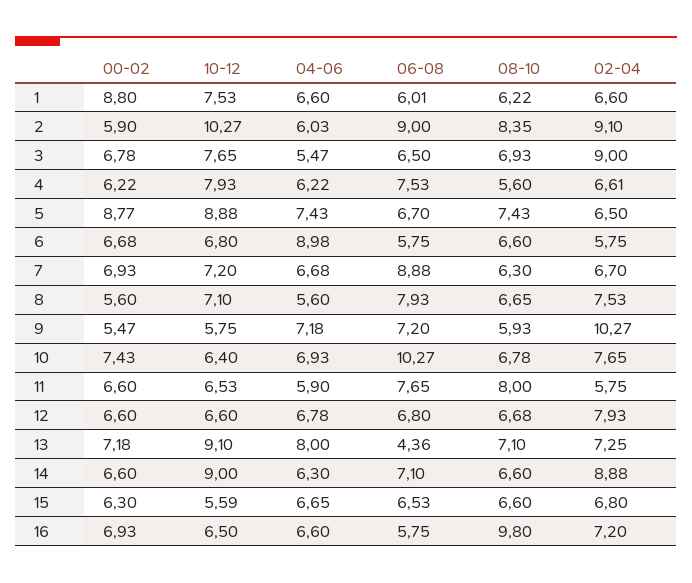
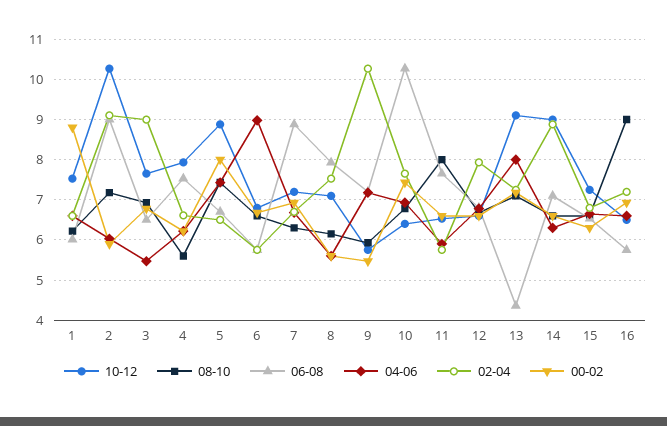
  {
    "00-02": {
      "1": 8.8,
      "2": 5.9,
      "3": 6.78,
      "4": 6.22,
-     "5": 8.77,
+     "5": 8,
      "6": 6.68,
      "7": 6.93,
      "8": 5.6,
      "9": 5.47,
      "10": 7.43,
      "11": 6.6,
      "12": 6.6,
      "13": 7.18,
      "14": 6.6,
      "15": 6.3,
      "16": 6.93
    },
    "10-12": {
      "1": 7.53,
      "2": 10.27,
      "3": 7.65,
      "4": 7.93,
      "5": 8.88,
      "6": 6.8,
      "7": 7.2,
      "8": 7.1,
      "9": 5.75,
      "10": 6.4,
      "11": 6.53,
      "12": 6.6,
      "13": 9.1,
      "14": 9,
-     "15": 5.59,
+     "15": 7.2,
      "16": 6.5
    },
    "04-06": {
      "1": 6.6,
      "2": 6.03,
      "3": 5.47,
      "4": 6.22,
      "5": 7.43,
      "6": 8.98,
      "7": 6.68,
      "8": 5.6,
      "9": 7.18,
      "10": 6.93,
      "11": 5.9,
      "12": 6.78,
      "13": 8,
      "14": 6.3,
      "15": 6.65,
      "16": 6.6
    },
    "06-08": {
      "1": 6.01,
      "2": 9,
      "3": 6.5,
      "4": 7.53,
      "5": 6.7,
      "6": 5.75,
      "7": 8.88,
      "8": 7.93,
      "9": 7.2,
      "10": 10.27,
      "11": 7.65,
      "12": 6.8,
      "13": 4.36,
      "14": 7.1,
      "15": 6.53,
      "16": 5.75
    },
    "08-10": {
      "1": 6.22,
-     "2": 8.35,
+     "2": 7.2,
      "3": 6.93,
      "4": 5.6,
      "5": 7.43,
      "6": 6.6,
      "7": 6.3,
-     "8": 6.65,
+     "8": 6.2,
      "9": 5.93,
      "10": 6.78,
      "11": 8,
      "12": 6.68,
      "13": 7.1,
      "14": 6.6,
      "15": 6.6,
-     "16": 9.8
+     "16": 9
    },
    "02-04": {
      "1": 6.6,
      "2": 9.1,
      "3": 9,
      "4": 6.61,
      "5": 6.5,
      "6": 5.75,
      "7": 6.7,
      "8": 7.53,
      "9": 10.27,
      "10": 7.65,
      "11": 5.75,
      "12": 7.93,
      "13": 7.25,
      "14": 8.88,
      "15": 6.8,
      "16": 7.2
    }
  }

